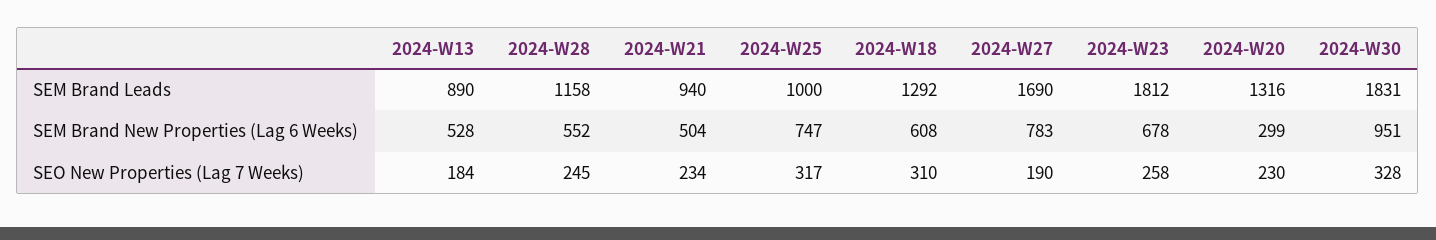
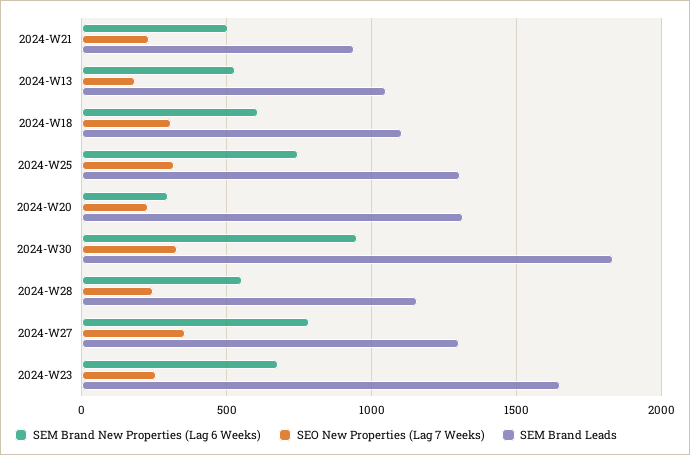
  {
    "SEM Brand Leads": {
-     "2024-W13": 890,
+     "2024-W13": 1050,
      "2024-W28": 1158,
      "2024-W21": 940,
-     "2024-W25": 1000,
+     "2024-W25": 1300,
-     "2024-W18": 1292,
+     "2024-W18": 1100,
-     "2024-W27": 1690,
+     "2024-W27": 1300,
-     "2024-W23": 1812,
+     "2024-W23": 1650,
      "2024-W20": 1316,
      "2024-W30": 1831
    },
    "SEM Brand New Properties (Lag 6 Weeks)": {
      "2024-W13": 528,
      "2024-W28": 552,
      "2024-W21": 504,
      "2024-W25": 747,
      "2024-W18": 608,
      "2024-W27": 783,
      "2024-W23": 678,
      "2024-W20": 299,
      "2024-W30": 951
    },
    "SEO New Properties (Lag 7 Weeks)": {
      "2024-W13": 184,
      "2024-W28": 245,
      "2024-W21": 234,
      "2024-W25": 317,
      "2024-W18": 310,
-     "2024-W27": 190,
+     "2024-W27": 350,
      "2024-W23": 258,
      "2024-W20": 230,
      "2024-W30": 328
    }
  }

